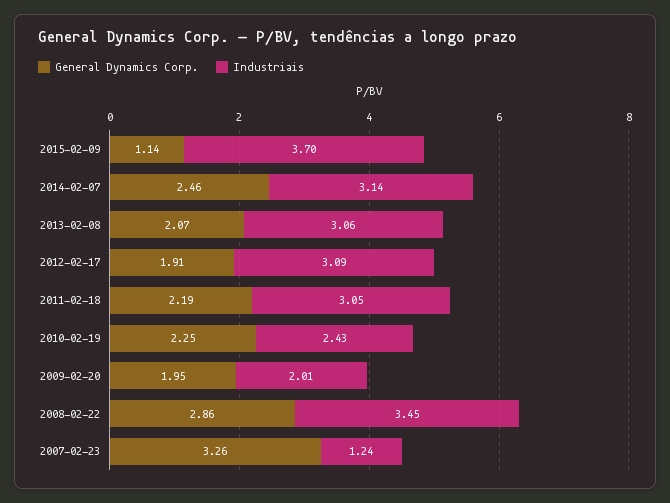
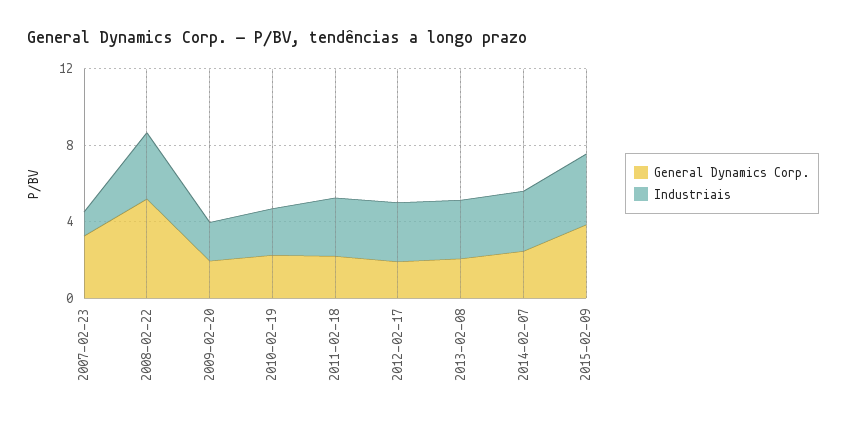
  {
    "General Dynamics Corp.": {
-     "2015-02-09": 1.14,
+     "2015-02-09": 4,
      "2014-02-07": 2.46,
      "2013-02-08": 2.07,
      "2012-02-17": 1.91,
      "2011-02-18": 2.19,
      "2010-02-19": 2.25,
      "2009-02-20": 1.95,
-     "2008-02-22": 2.86,
+     "2008-02-22": 5,
      "2007-02-23": 3.26
    },
    "Industriais": {
      "2015-02-09": 3.7,
      "2014-02-07": 3.14,
      "2013-02-08": 3.06,
      "2012-02-17": 3.09,
      "2011-02-18": 3.05,
      "2010-02-19": 2.43,
      "2009-02-20": 2.01,
      "2008-02-22": 3.45,
      "2007-02-23": 1.24
    }
  }

